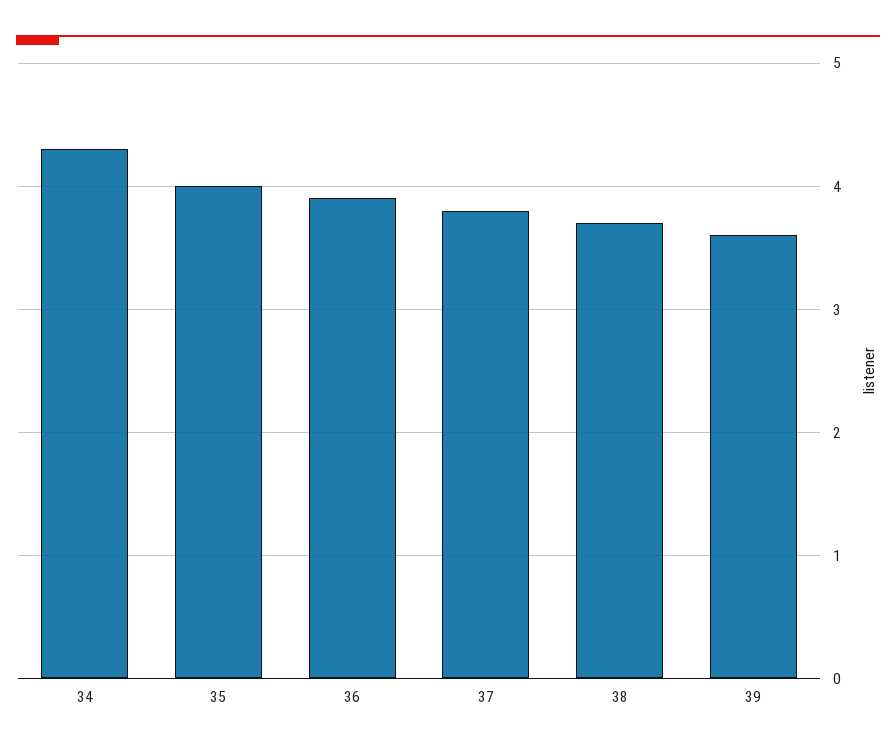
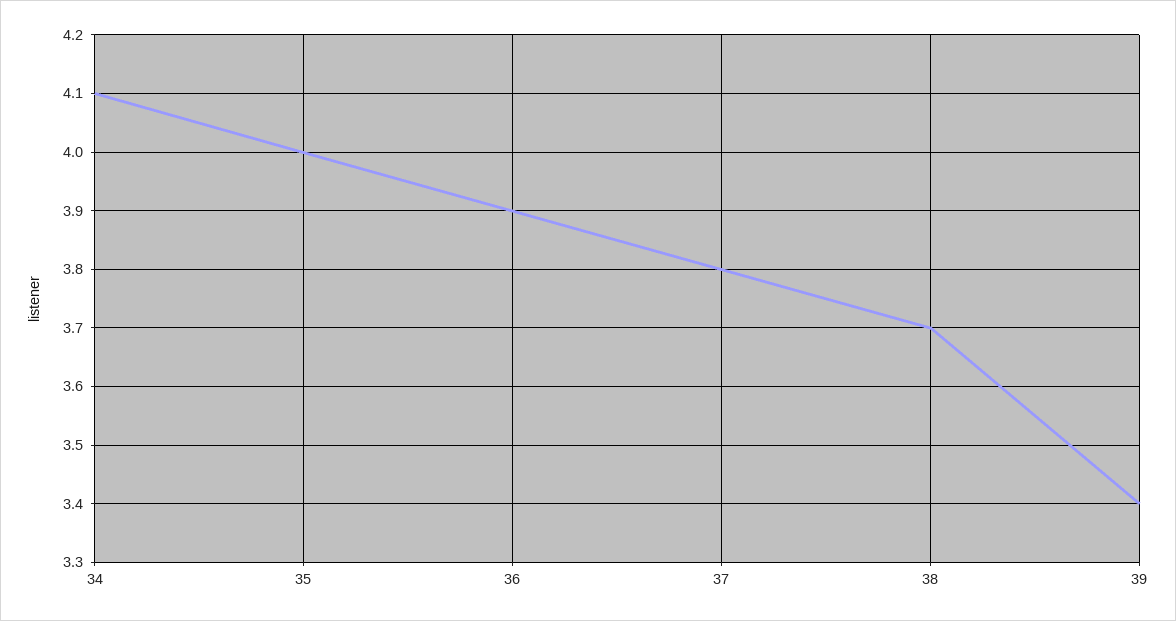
  {
-   "34": 4.3,
+   "34": 4.1,
    "35": 4,
    "36": 3.9,
    "37": 3.8,
    "38": 3.7,
-   "39": 3.6
+   "39": 3.4
  }

